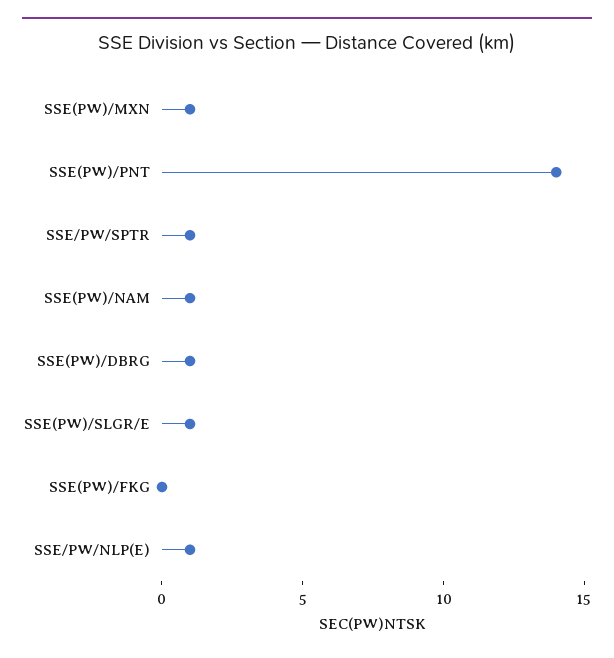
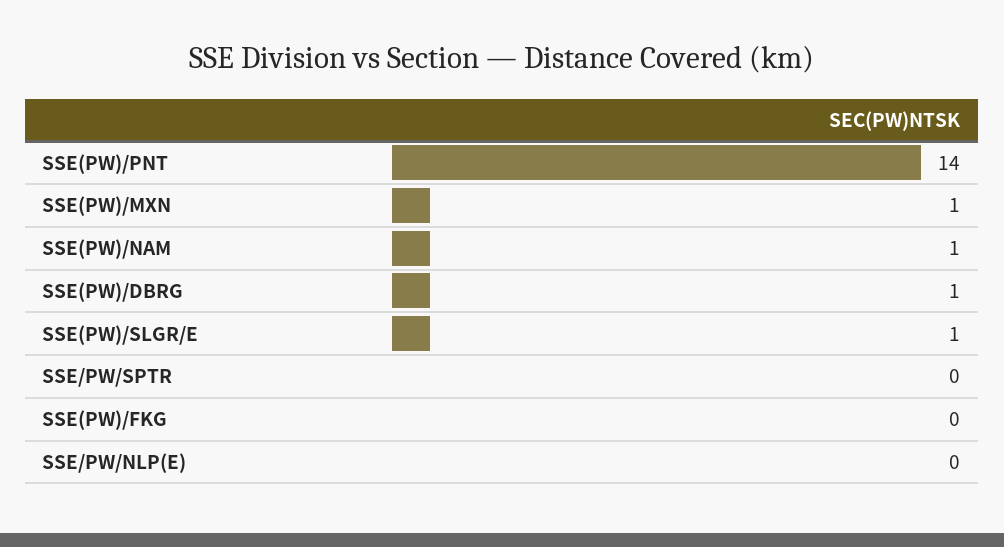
  {
    "SSE(PW)/MXN": 1,
    "SSE(PW)/PNT": 14,
-   "SSE/PW/SPTR": 1,
+   "SSE/PW/SPTR": 0,
    "SSE(PW)/NAM": 1,
    "SSE(PW)/DBRG": 1,
    "SSE(PW)/SLGR/E": 1,
    "SSE(PW)/FKG": 0,
-   "SSE/PW/NLP(E)": 1
+   "SSE/PW/NLP(E)": 0
  }

